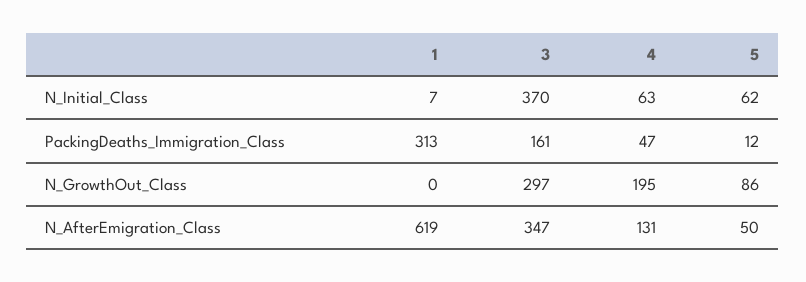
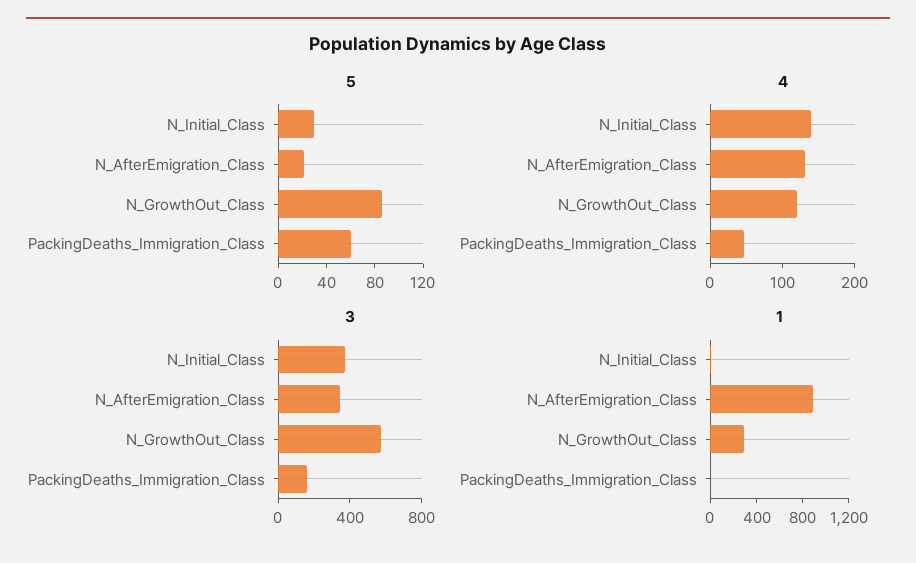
  {
    "1": {
      "N_Initial_Class": 7,
-     "PackingDeaths_Immigration_Class": 313,
+     "PackingDeaths_Immigration_Class": 0,
-     "N_GrowthOut_Class": 0,
+     "N_GrowthOut_Class": 300,
-     "N_AfterEmigration_Class": 619
+     "N_AfterEmigration_Class": 900
    },
    "3": {
      "N_Initial_Class": 370,
      "PackingDeaths_Immigration_Class": 161,
-     "N_GrowthOut_Class": 297,
+     "N_GrowthOut_Class": 600,
      "N_AfterEmigration_Class": 347
    },
    "4": {
-     "N_Initial_Class": 63,
+     "N_Initial_Class": 140,
      "PackingDeaths_Immigration_Class": 47,
-     "N_GrowthOut_Class": 195,
+     "N_GrowthOut_Class": 120,
      "N_AfterEmigration_Class": 131
    },
    "5": {
-     "N_Initial_Class": 62,
+     "N_Initial_Class": 30,
-     "PackingDeaths_Immigration_Class": 12,
+     "PackingDeaths_Immigration_Class": 60,
      "N_GrowthOut_Class": 86,
-     "N_AfterEmigration_Class": 50
+     "N_AfterEmigration_Class": 20
    }
  }

